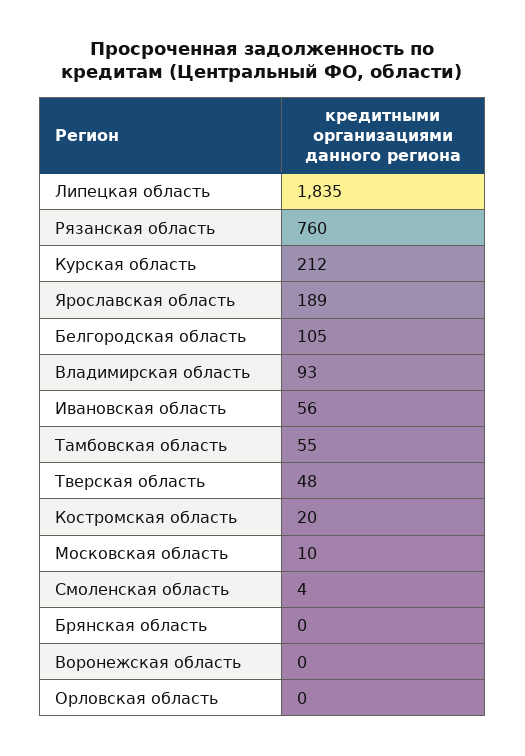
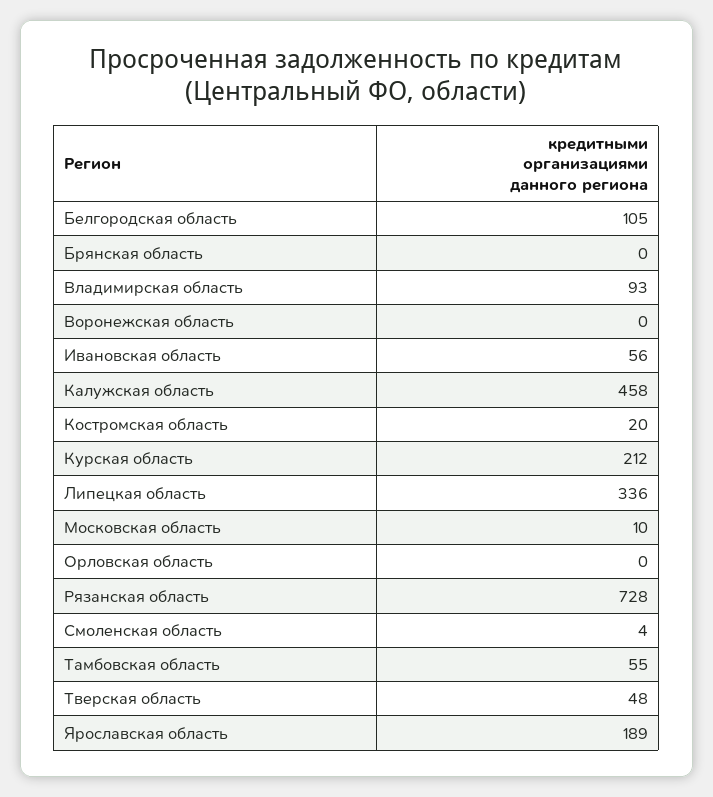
  {
-   "Липецкая область": 1835,
+   "Липецкая область": 336,
-   "Рязанская область": 760,
+   "Рязанская область": 728,
    "Курская область": 212,
    "Ярославская область": 189,
    "Белгородская область": 105,
    "Владимирская область": 93,
    "Ивановская область": 56,
    "Тамбовская область": 55,
    "Тверская область": 48,
    "Костромская область": 20,
    "Московская область": 10,
    "Смоленская область": 4,
    "Брянская область": 0,
    "Воронежская область": 0,
-   "Орловская область": 0
+   "Орловская область": 0,
+   "Калужская область": 458
  }

